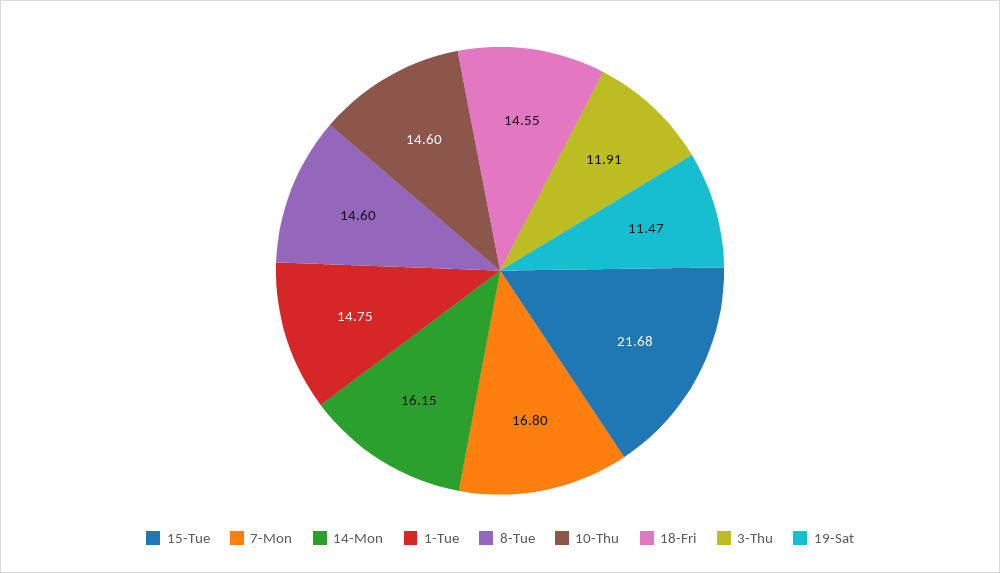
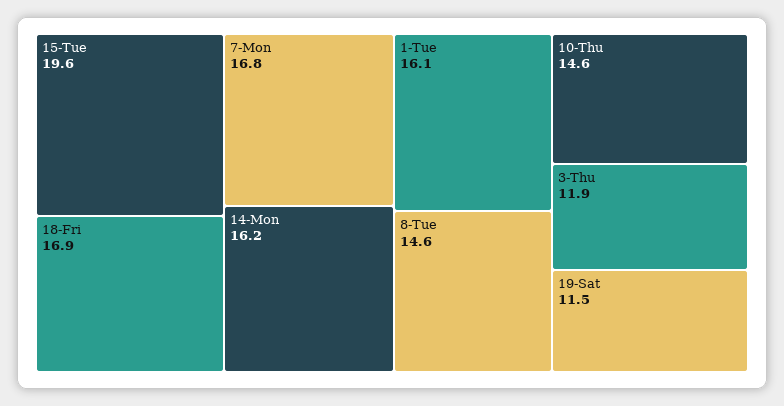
  {
-   "15-Tue": 21.68,
+   "15-Tue": 19.6,
    "7-Mon": 16.8,
    "14-Mon": 16.15,
-   "1-Tue": 14.75,
+   "1-Tue": 16.1,
    "8-Tue": 14.6,
    "10-Thu": 14.6,
-   "18-Fri": 14.55,
+   "18-Fri": 16.9,
    "3-Thu": 11.91,
    "19-Sat": 11.47
  }

